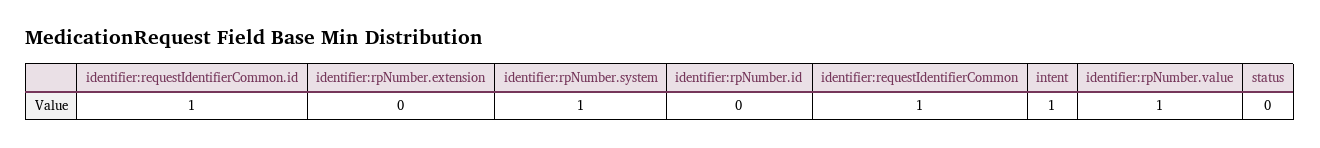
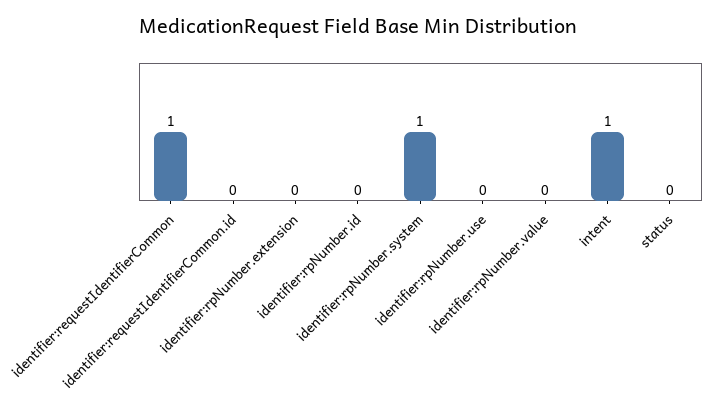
  {
-   "identifier:requestIdentifierCommon.id": 1,
+   "identifier:requestIdentifierCommon.id": 0,
    "identifier:rpNumber.extension": 0,
    "identifier:rpNumber.system": 1,
    "identifier:rpNumber.id": 0,
    "identifier:requestIdentifierCommon": 1,
    "intent": 1,
-   "identifier:rpNumber.value": 1,
+   "identifier:rpNumber.value": 0,
-   "status": 0
+   "status": 0,
+   "identifier:rpNumber.use": 0
  }

